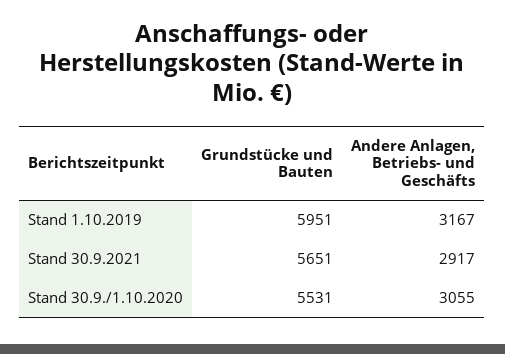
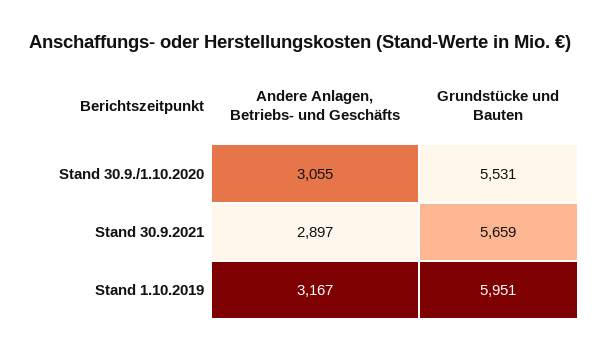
  {
    "Grundstücke und Bauten": {
      "Stand 1.10.2019": 5951,
-     "Stand 30.9.2021": 5651,
+     "Stand 30.9.2021": 5659,
      "Stand 30.9./1.10.2020": 5531
    },
    "Andere Anlagen, Betriebs- und Geschäfts": {
      "Stand 1.10.2019": 3167,
-     "Stand 30.9.2021": 2917,
+     "Stand 30.9.2021": 2897,
      "Stand 30.9./1.10.2020": 3055
    }
  }

